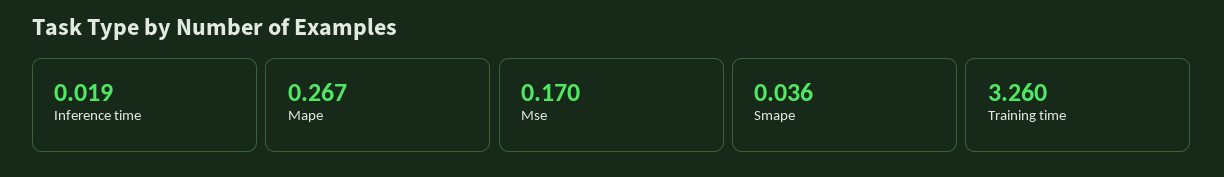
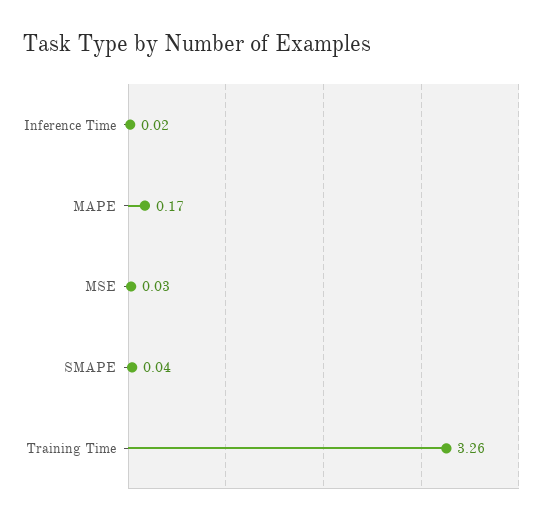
  {
    "Inference time": 0.019,
-   "Mape": 0.267,
+   "Mape": 0.17,
-   "Mse": 0.17,
+   "Mse": 0.03,
    "Smape": 0.036,
    "Training time": 3.26
  }

